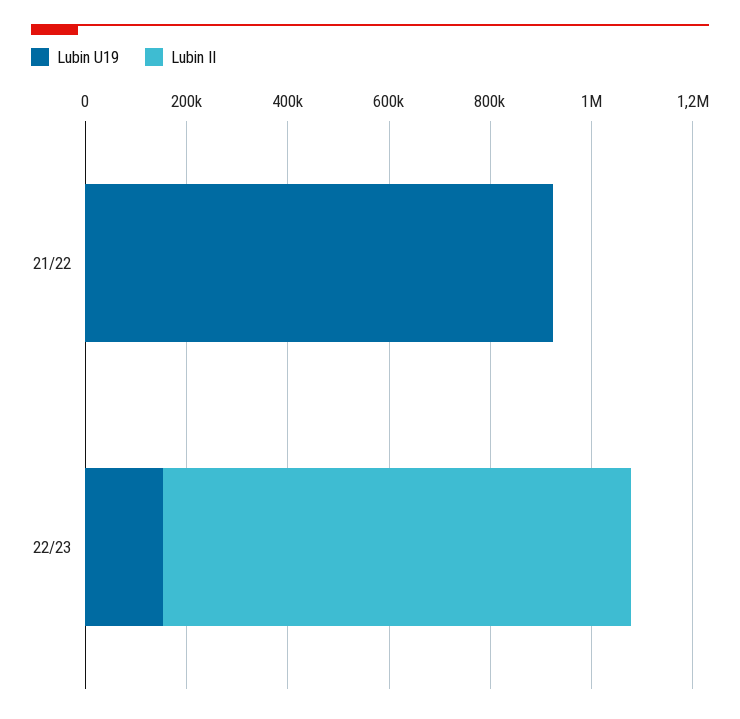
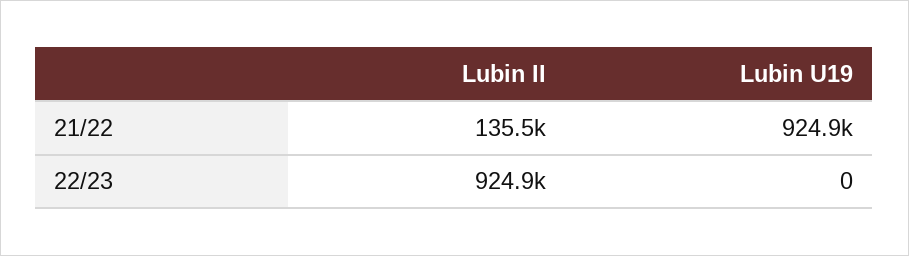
  {
    "Lubin U19": {
      "21/22": 924900,
-     "22/23": 150000
+     "22/23": 0
    },
    "Lubin II": {
-     "21/22": 0,
+     "21/22": 135500,
      "22/23": 924900
    }
  }

